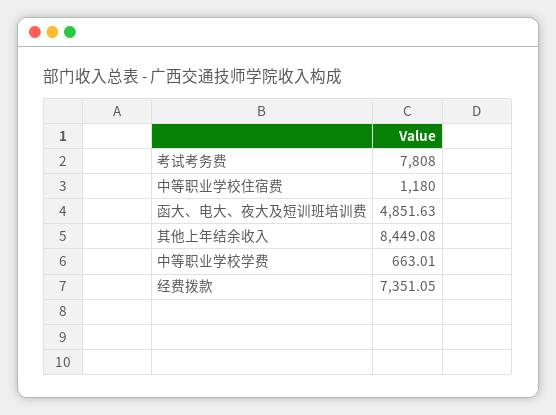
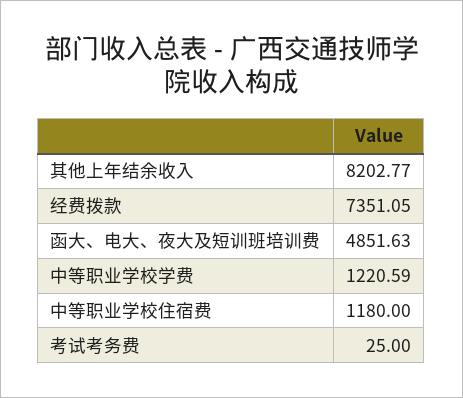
  {
-   "考试考务费": 7808,
+   "考试考务费": 25,
    "中等职业学校住宿费": 1180,
    "函大、电大、夜大及短训班培训费": 4851.63,
-   "其他上年结余收入": 8449.08,
+   "其他上年结余收入": 8202.77,
-   "中等职业学校学费": 663.01,
+   "中等职业学校学费": 1220.59,
    "经费拨款": 7351.05
  }

